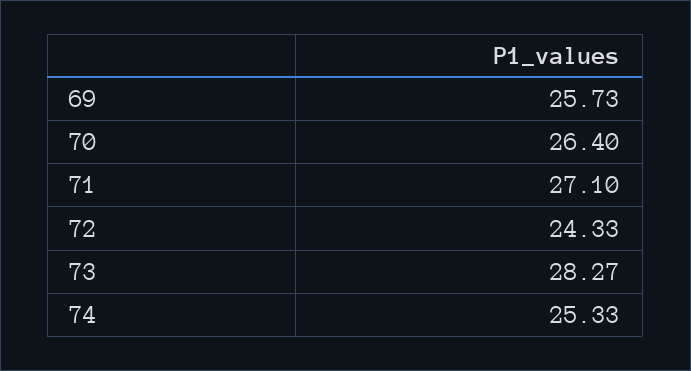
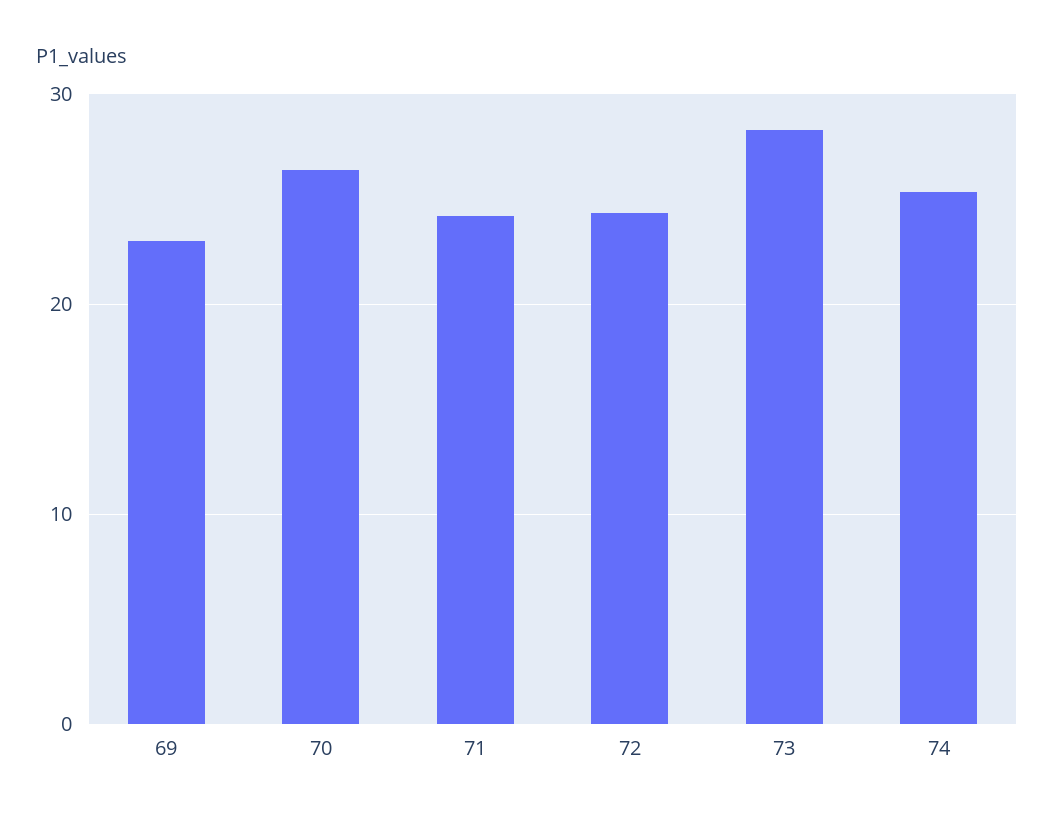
  {
-   "69": 25.73,
+   "69": 23,
    "70": 26.4,
-   "71": 27.1,
+   "71": 24,
    "72": 24.33,
    "73": 28.27,
    "74": 25.33
  }

